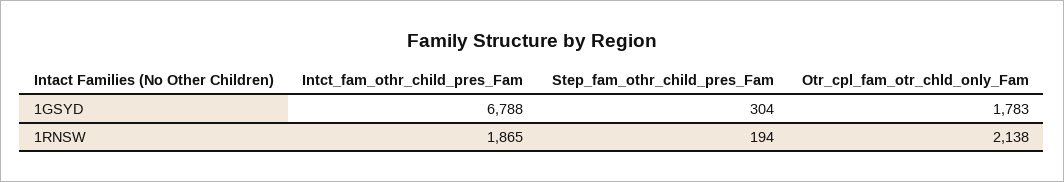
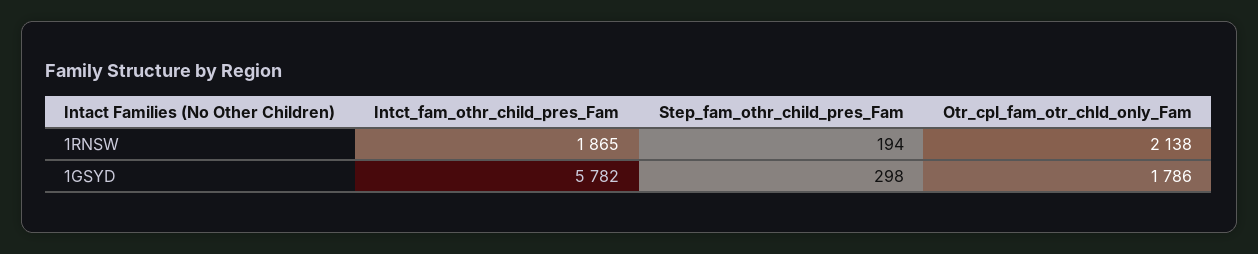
  {
    "Intct_fam_othr_child_pres_Fam": {
-     "1GSYD": 6788,
+     "1GSYD": 5782,
      "1RNSW": 1865
    },
    "Step_fam_othr_child_pres_Fam": {
-     "1GSYD": 304,
+     "1GSYD": 298,
      "1RNSW": 194
    },
    "Otr_cpl_fam_otr_chld_only_Fam": {
-     "1GSYD": 1783,
+     "1GSYD": 1786,
      "1RNSW": 2138
    }
  }

